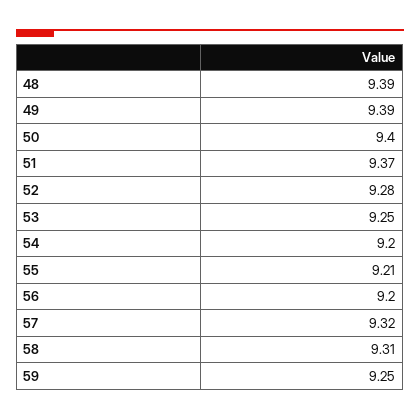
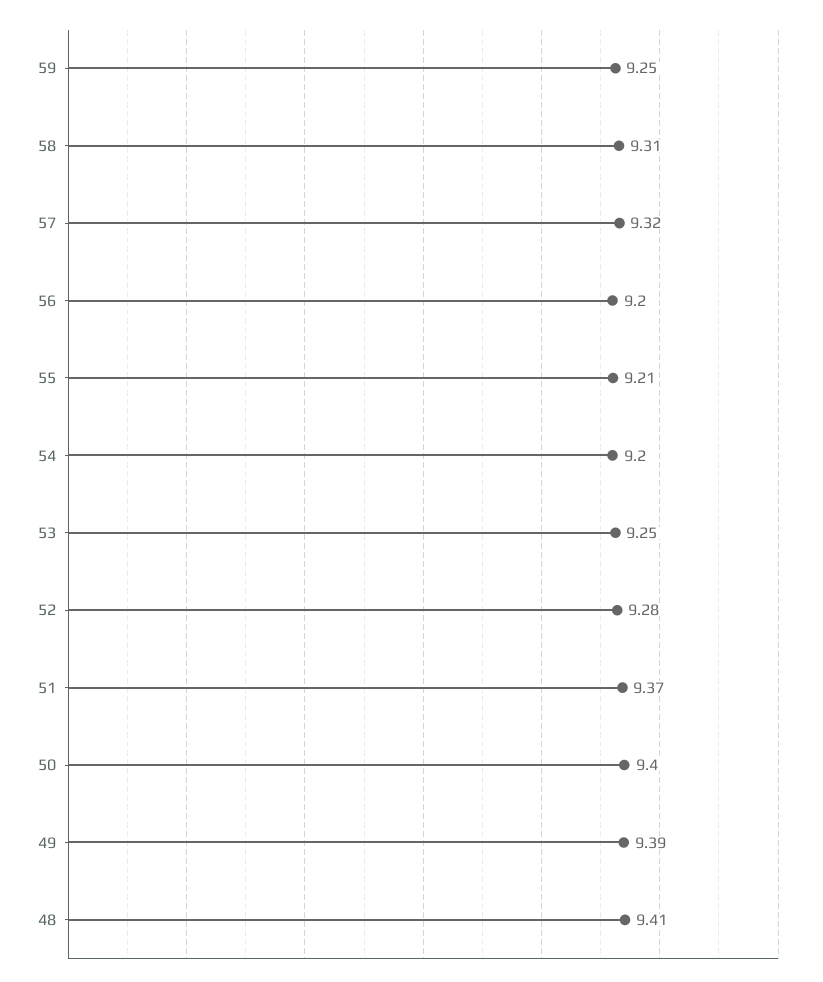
  {
-   "48": 9.39,
+   "48": 9.41,
    "49": 9.39,
    "50": 9.4,
    "51": 9.37,
    "52": 9.28,
    "53": 9.25,
    "54": 9.2,
    "55": 9.21,
    "56": 9.2,
    "57": 9.32,
    "58": 9.31,
    "59": 9.25
  }

